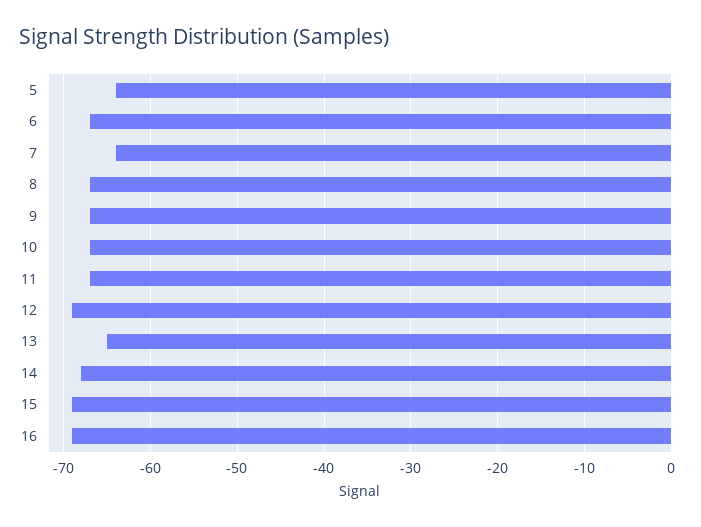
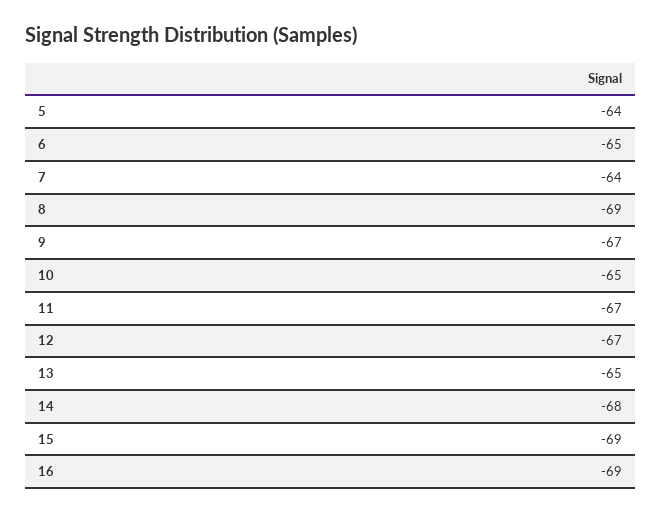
  {
    "5": -64,
-   "6": -67,
+   "6": -65,
    "7": -64,
-   "8": -67,
+   "8": -69,
    "9": -67,
-   "10": -67,
+   "10": -65,
    "11": -67,
-   "12": -69,
+   "12": -67,
    "13": -65,
    "14": -68,
    "15": -69,
    "16": -69
  }

